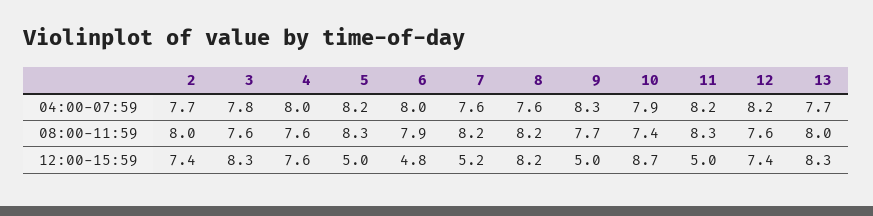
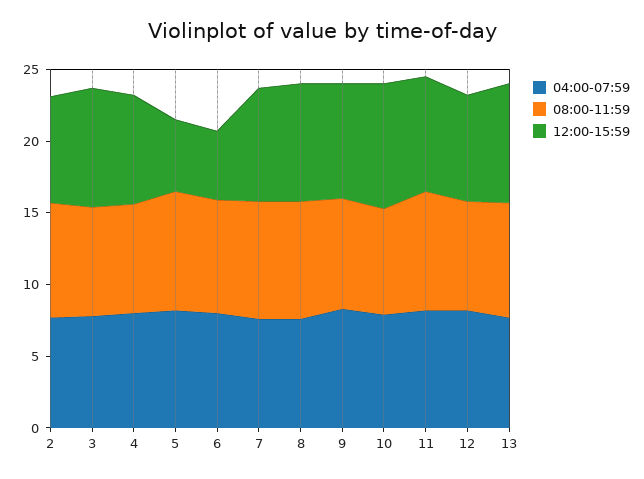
  {
    "04:00-07:59": {
      "2": 7.7,
      "3": 7.8,
      "4": 8,
      "5": 8.2,
      "6": 8,
      "7": 7.6,
      "8": 7.6,
      "9": 8.3,
      "10": 7.9,
      "11": 8.2,
      "12": 8.2,
      "13": 7.7
    },
    "08:00-11:59": {
      "2": 8,
      "3": 7.6,
      "4": 7.6,
      "5": 8.3,
      "6": 7.9,
      "7": 8.2,
      "8": 8.2,
      "9": 7.7,
      "10": 7.4,
      "11": 8.3,
      "12": 7.6,
      "13": 8
    },
    "12:00-15:59": {
      "2": 7.4,
      "3": 8.3,
      "4": 7.6,
      "5": 5,
      "6": 4.8,
-     "7": 5.2,
+     "7": 8,
      "8": 8.2,
-     "9": 5,
+     "9": 8,
      "10": 8.7,
-     "11": 5,
+     "11": 8,
      "12": 7.4,
      "13": 8.3
    }
  }

